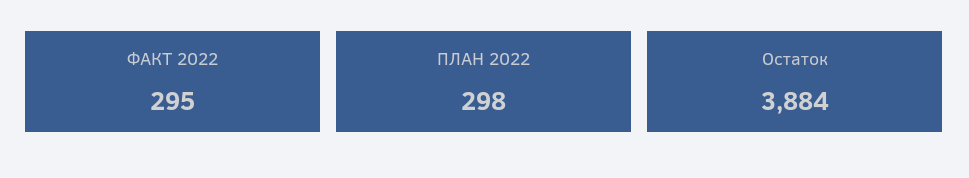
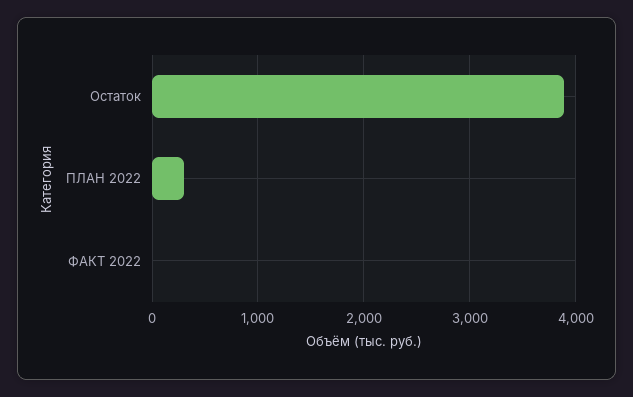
  {
-   "ФАКТ 2022": 295,
+   "ФАКТ 2022": 0,
    "ПЛАН 2022": 298,
    "Остаток": 3884
  }

